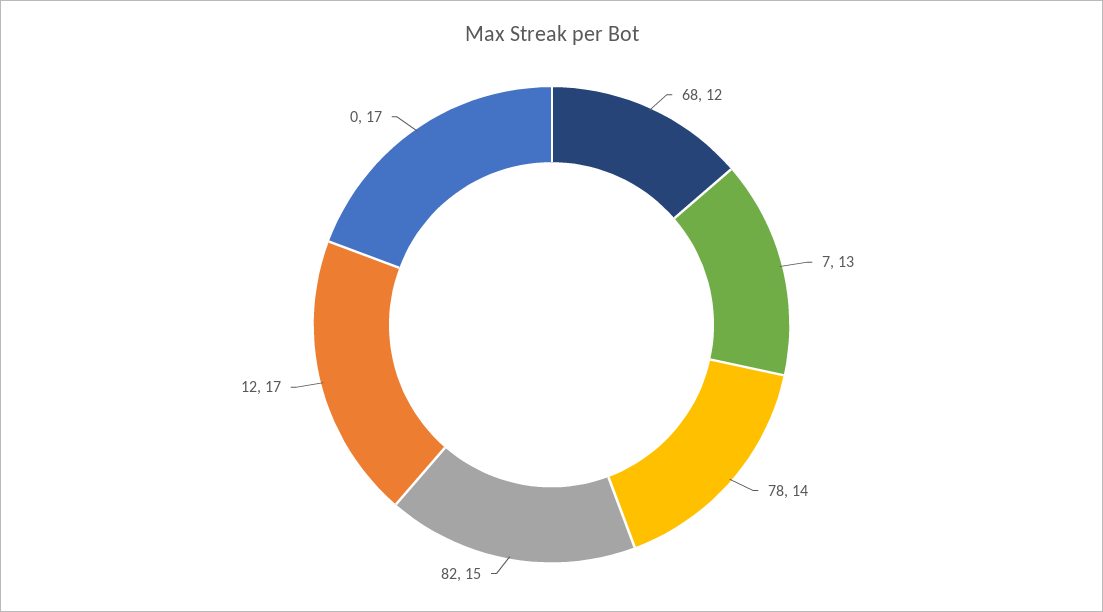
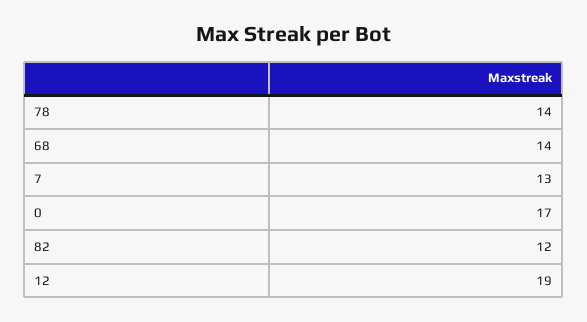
  {
-   "68": 12,
+   "68": 14,
    "7": 13,
    "78": 14,
-   "82": 15,
+   "82": 12,
-   "12": 17,
+   "12": 19,
    "0": 17
  }

